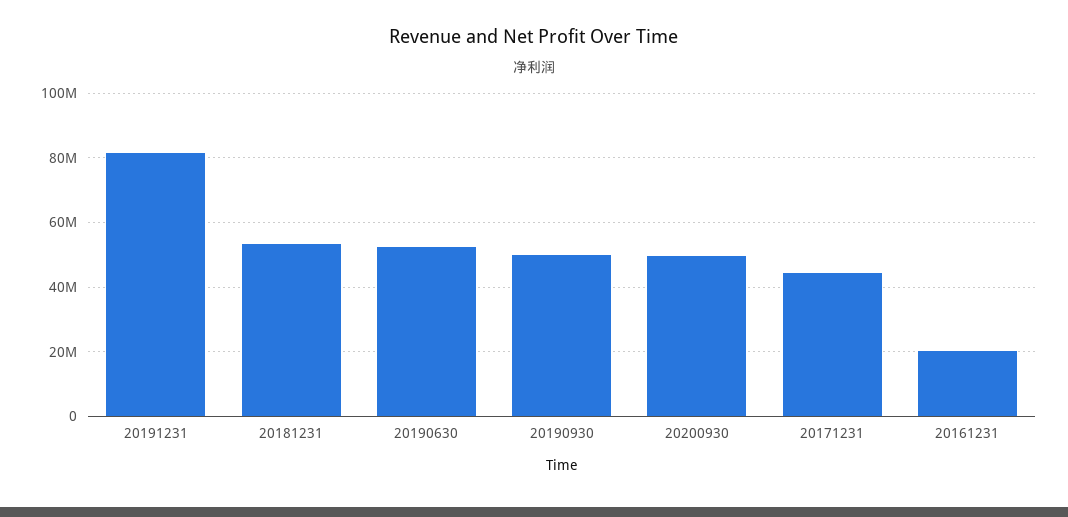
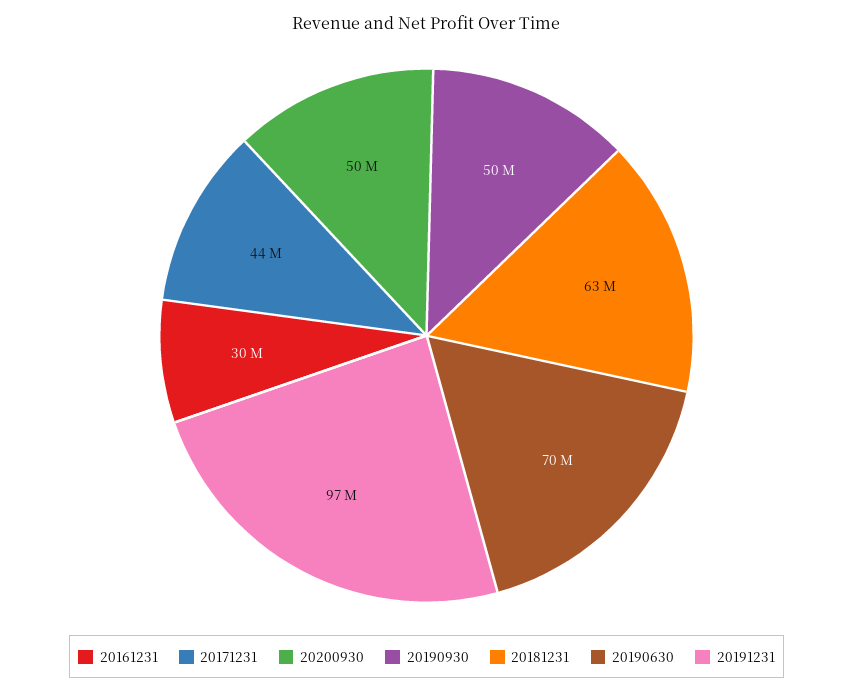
  {
-   "20191231": 82000000,
+   "20191231": 97000000,
-   "20181231": 54000000,
+   "20181231": 63000000,
-   "20190630": 52000000,
+   "20190630": 70000000,
    "20190930": 50000000,
    "20200930": 50000000,
    "20171231": 44000000,
-   "20161231": 20000000
+   "20161231": 30000000
  }

